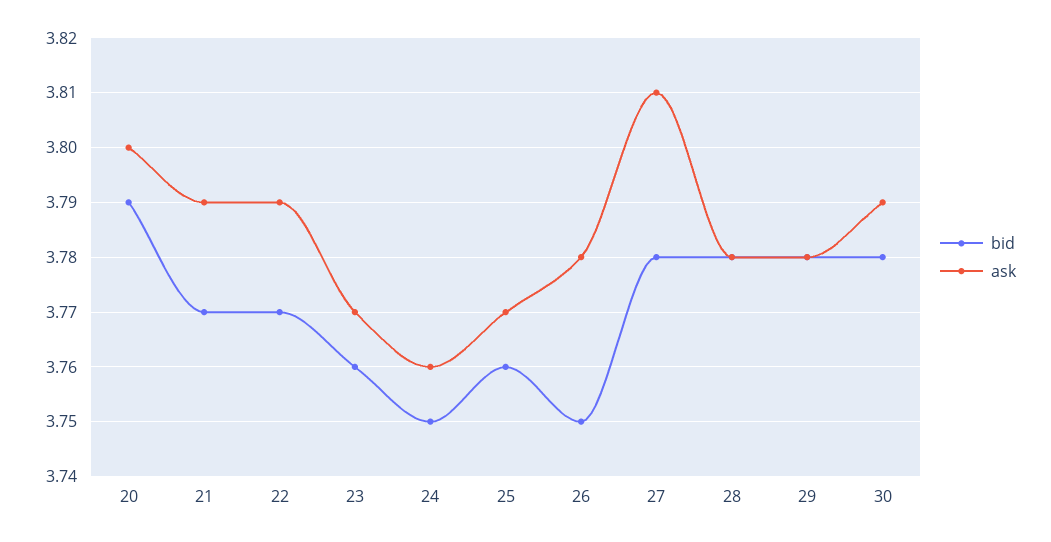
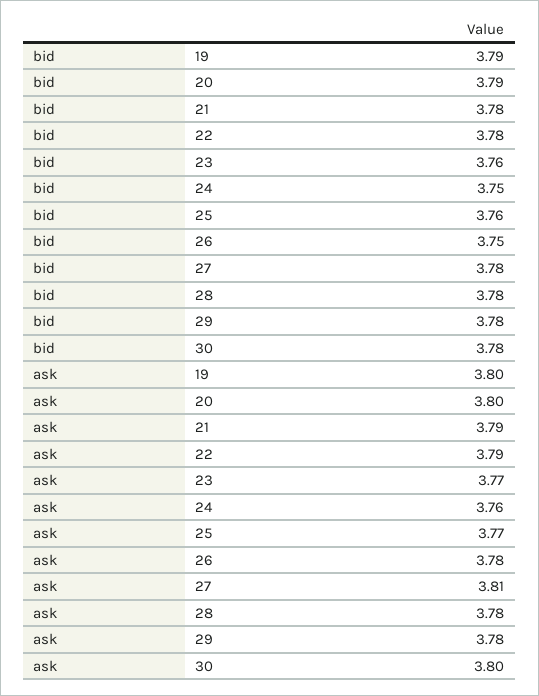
  {
    "bid": {
      "20": 3.79,
-     "21": 3.77,
+     "21": 3.78,
-     "22": 3.77,
+     "22": 3.78,
      "23": 3.76,
      "24": 3.75,
      "25": 3.76,
      "26": 3.75,
      "27": 3.78,
      "28": 3.78,
      "29": 3.78,
-     "30": 3.78
+     "30": 3.78,
+     "19": 3.79
    },
    "ask": {
      "20": 3.8,
      "21": 3.79,
      "22": 3.79,
      "23": 3.77,
      "24": 3.76,
      "25": 3.77,
      "26": 3.78,
      "27": 3.81,
      "28": 3.78,
      "29": 3.78,
-     "30": 3.79
+     "30": 3.8,
+     "19": 3.8
    }
  }

